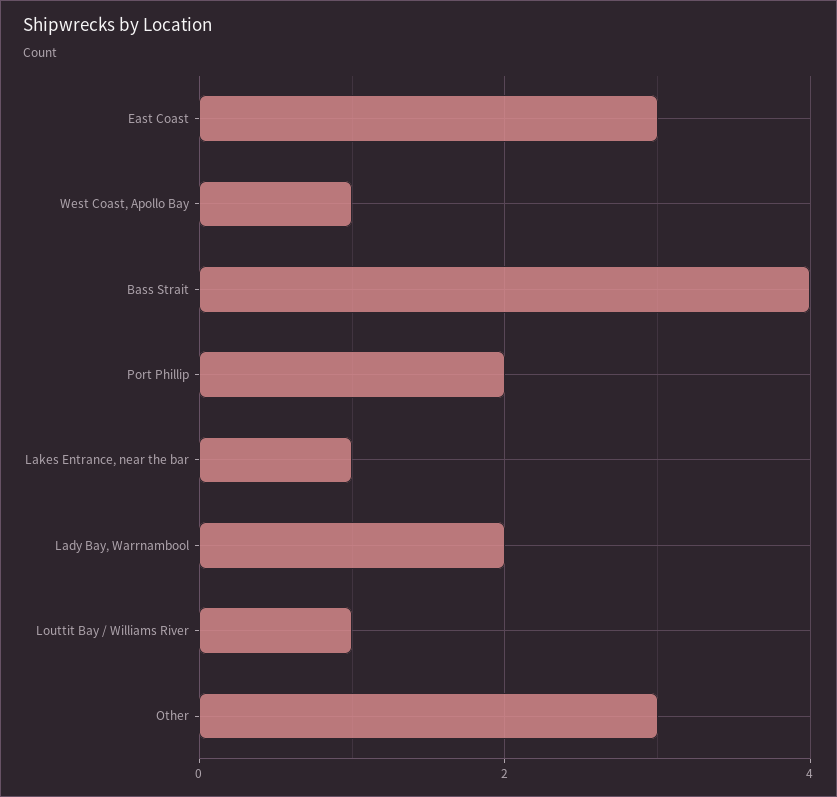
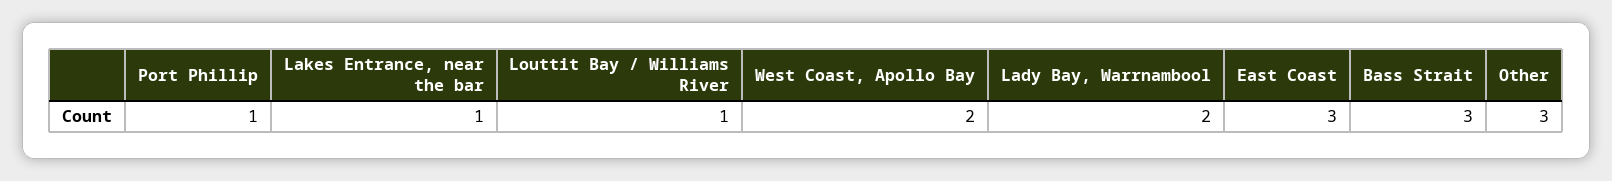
  {
    "East Coast": 3,
-   "West Coast, Apollo Bay": 1,
+   "West Coast, Apollo Bay": 2,
-   "Bass Strait": 4,
+   "Bass Strait": 3,
-   "Port Phillip": 2,
+   "Port Phillip": 1,
    "Lakes Entrance, near the bar": 1,
    "Lady Bay, Warrnambool": 2,
    "Louttit Bay / Williams River": 1,
    "Other": 3
  }

